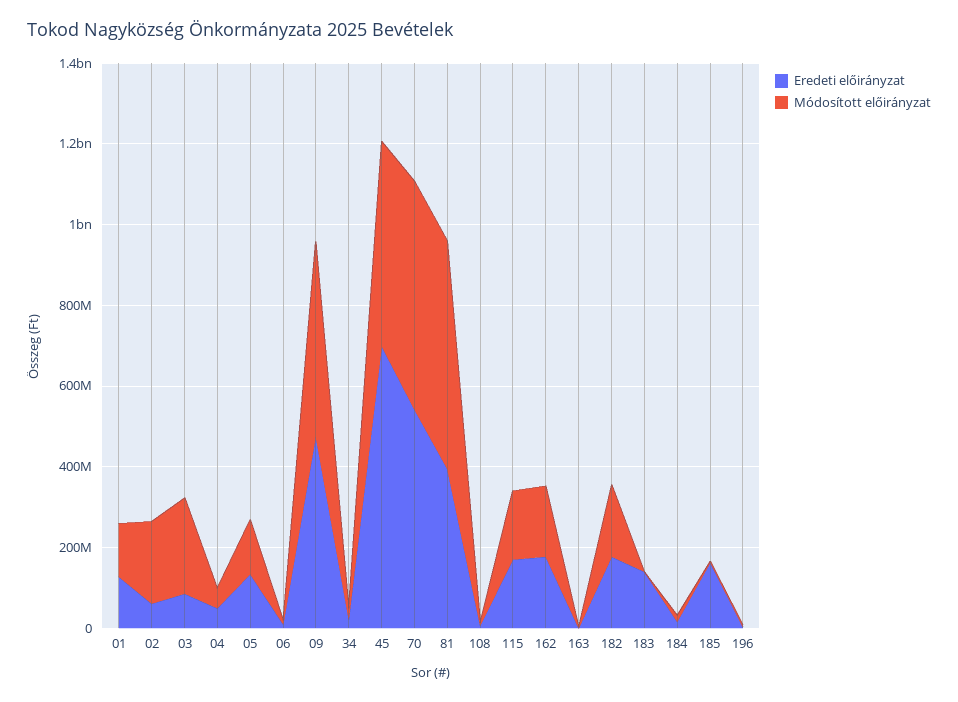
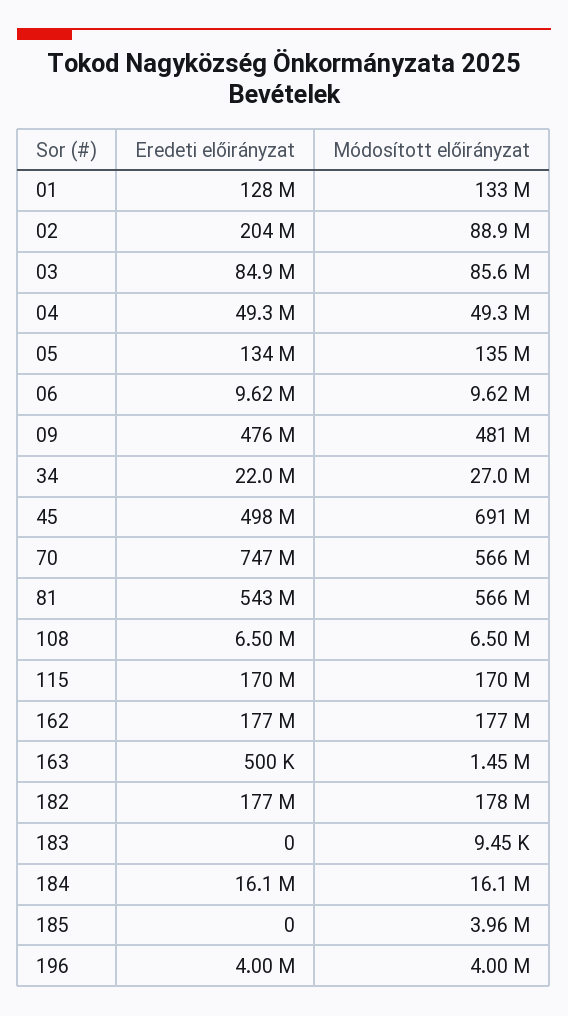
  {
    "Eredeti előirányzat": {
      "01": 128000000,
-     "02": 50000000,
+     "02": 204000000,
      "03": 84900000,
      "04": 49300000,
      "05": 134000000,
      "06": 9620000,
      "09": 476000000,
      "34": 22000000,
-     "45": 700000000,
+     "45": 498000000,
-     "70": 550000000,
+     "70": 747000000,
-     "81": 400000000,
+     "81": 543000000,
      "108": 6500000,
      "115": 170000000,
      "162": 177000000,
      "163": 500000,
      "182": 177000000,
-     "183": 150000000,
+     "183": 0,
      "184": 16100000,
-     "185": 150000000,
+     "185": 0,
      "196": 4000000
    },
    "Módosított előirányzat": {
      "01": 133000000,
-     "02": 200000000,
+     "02": 88900000,
-     "03": 250000000,
+     "03": 85600000,
      "04": 49300000,
      "05": 135000000,
      "06": 9620000,
      "09": 481000000,
      "34": 27000000,
-     "45": 500000000,
+     "45": 691000000,
      "70": 566000000,
      "81": 566000000,
      "108": 6500000,
      "115": 170000000,
      "162": 177000000,
      "163": 1450000,
      "182": 178000000,
      "183": 9450,
      "184": 16100000,
      "185": 3960000,
      "196": 4000000
    }
  }

